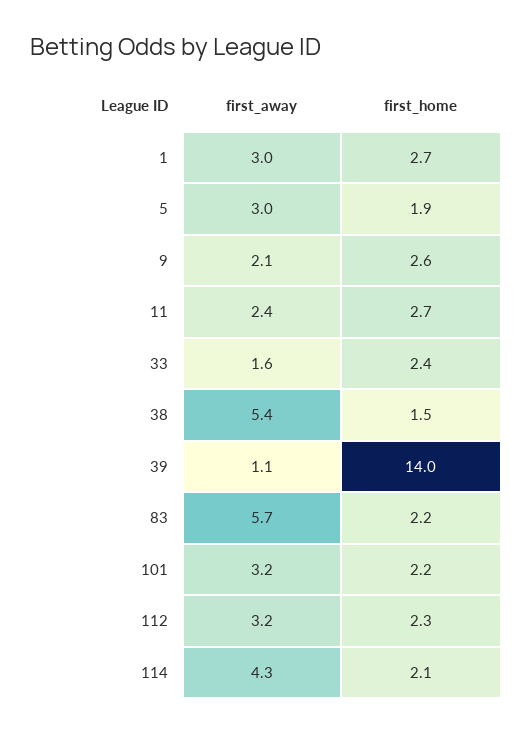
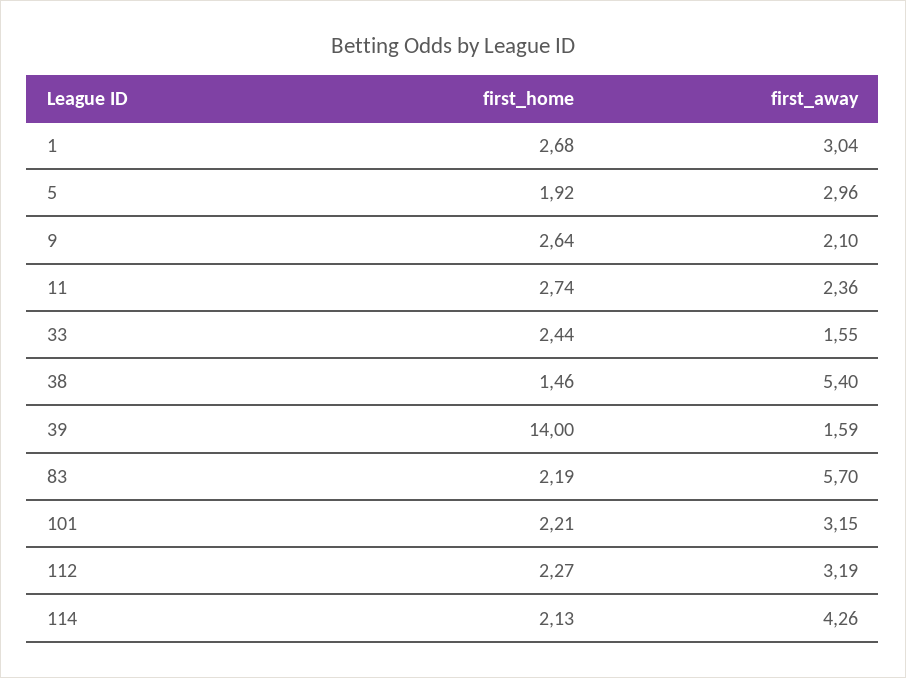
  {
    "first_away": {
      "1": 3.04,
      "5": 2.96,
      "9": 2.1,
      "11": 2.36,
      "33": 1.55,
      "38": 5.4,
-     "39": 1.1,
+     "39": 1.59,
      "83": 5.7,
      "101": 3.15,
      "112": 3.19,
      "114": 4.26
    },
    "first_home": {
      "1": 2.68,
      "5": 1.92,
      "9": 2.64,
      "11": 2.74,
      "33": 2.44,
      "38": 1.46,
      "39": 14,
      "83": 2.19,
      "101": 2.21,
      "112": 2.27,
      "114": 2.13
    }
  }

